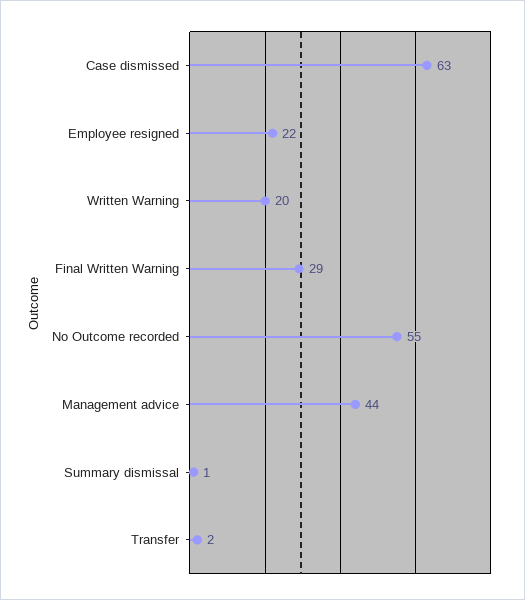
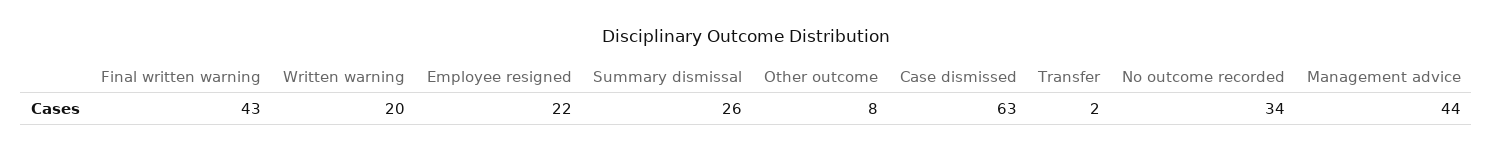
  {
    "Case dismissed": 63,
    "Employee resigned": 22,
    "Written Warning": 20,
-   "Final Written Warning": 29,
+   "Final Written Warning": 43,
-   "No Outcome recorded": 55,
+   "No Outcome recorded": 34,
    "Management advice": 44,
-   "Summary dismissal": 1,
+   "Summary dismissal": 26,
-   "Transfer": 2
+   "Transfer": 2,
+   "Other outcome": 8
  }

